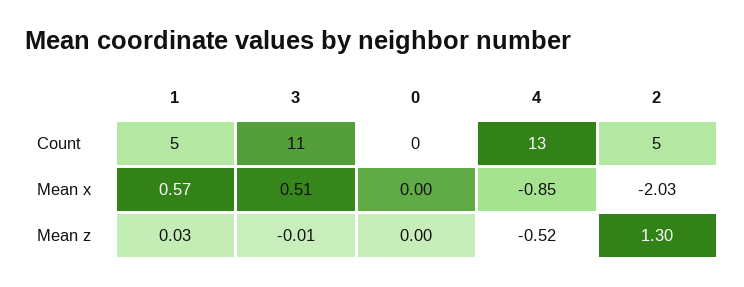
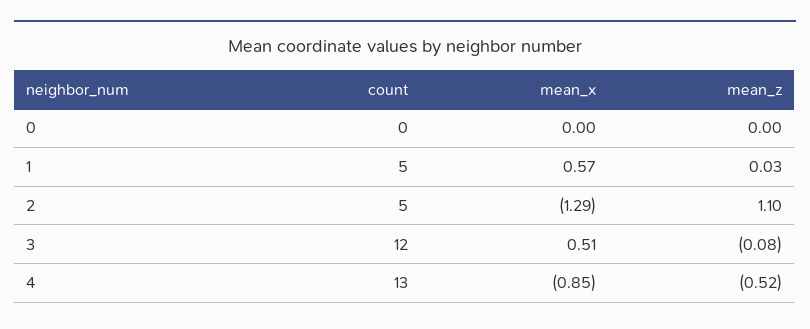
  {
    "1": {
      "Count": 5,
      "Mean x": 0.57,
      "Mean z": 0.03
    },
    "3": {
-     "Count": 11,
+     "Count": 12,
      "Mean x": 0.51,
-     "Mean z": -0.01
+     "Mean z": -0.08
    },
    "0": {
      "Count": 0,
      "Mean x": 0,
      "Mean z": 0
    },
    "4": {
      "Count": 13,
      "Mean x": -0.85,
      "Mean z": -0.52
    },
    "2": {
      "Count": 5,
-     "Mean x": -2.03,
+     "Mean x": -1.29,
-     "Mean z": 1.3
+     "Mean z": 1.1
    }
  }

